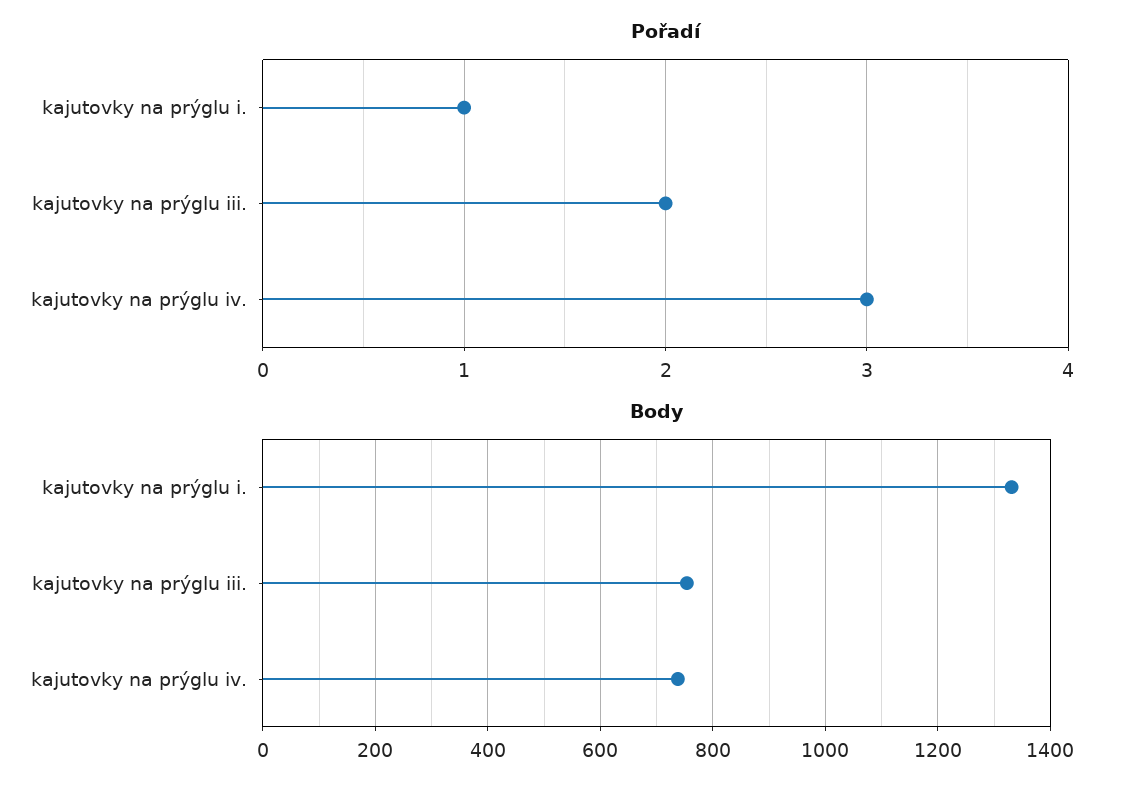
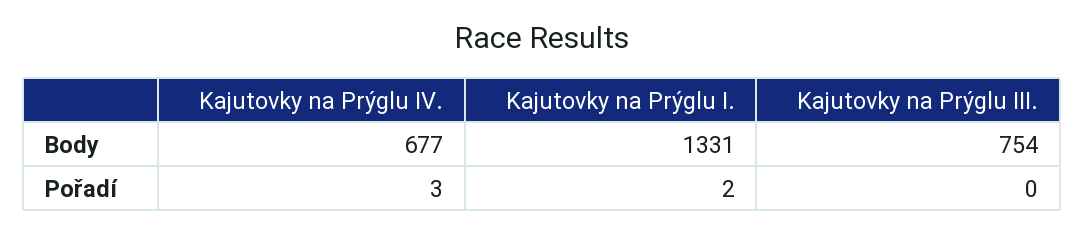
  {
    "Pořadí": {
-     "kajutovky na prýglu i.": 1,
+     "kajutovky na prýglu i.": 2,
-     "kajutovky na prýglu iii.": 2,
+     "kajutovky na prýglu iii.": 0,
      "kajutovky na prýglu iv.": 3
    },
    "Body": {
      "kajutovky na prýglu i.": 1331,
      "kajutovky na prýglu iii.": 754,
-     "kajutovky na prýglu iv.": 740
+     "kajutovky na prýglu iv.": 677
    }
  }

